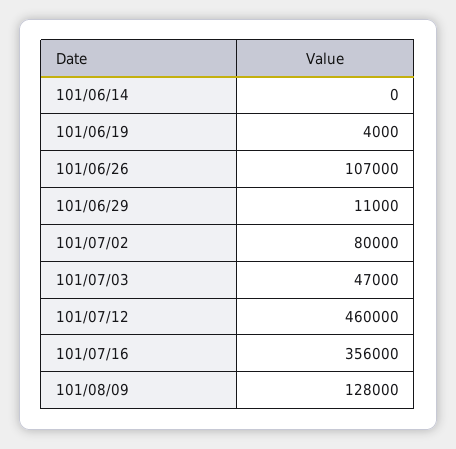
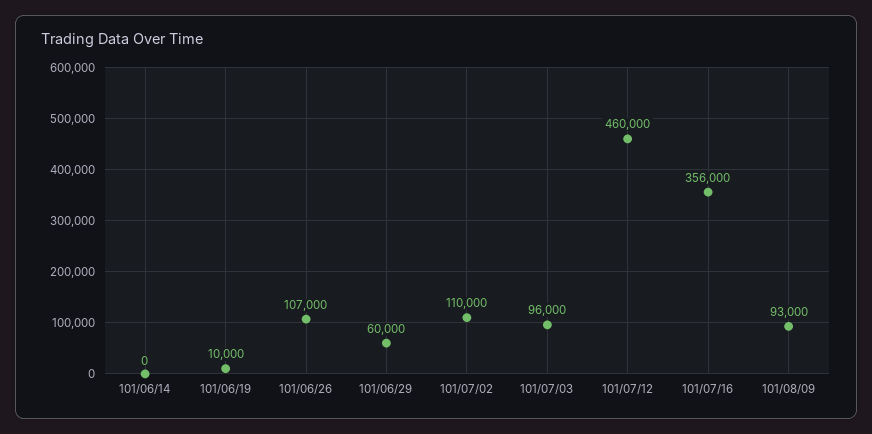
  {
    "101/06/14": 0,
-   "101/06/19": 4000,
+   "101/06/19": 10000,
    "101/06/26": 107000,
-   "101/06/29": 11000,
+   "101/06/29": 60000,
-   "101/07/02": 80000,
+   "101/07/02": 110000,
-   "101/07/03": 47000,
+   "101/07/03": 96000,
    "101/07/12": 460000,
    "101/07/16": 356000,
-   "101/08/09": 128000
+   "101/08/09": 93000
  }

